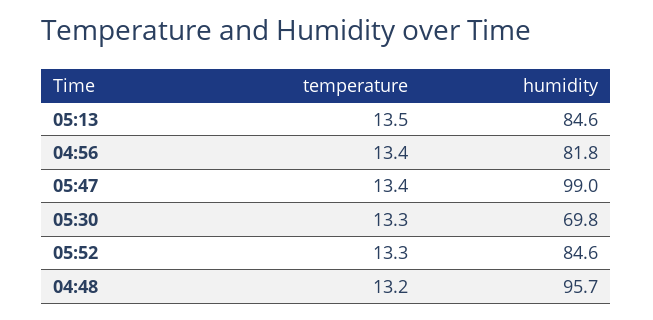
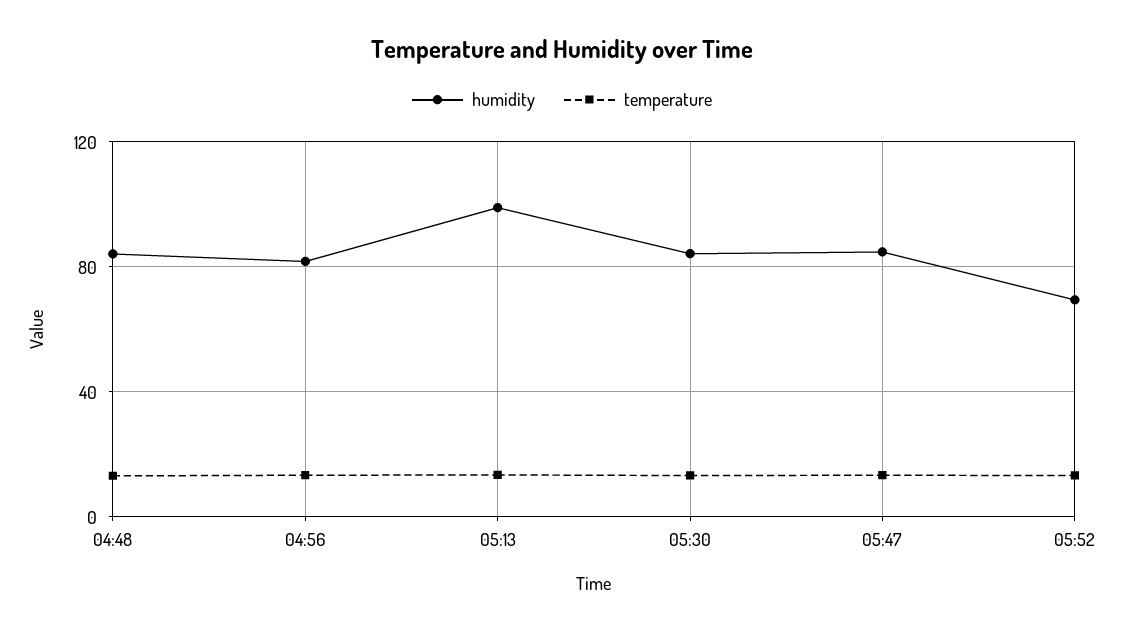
  {
    "temperature": {
      "05:13": 13.5,
      "04:56": 13.4,
      "05:47": 13.4,
      "05:30": 13.3,
      "05:52": 13.3,
      "04:48": 13.2
    },
    "humidity": {
-     "05:13": 84.6,
+     "05:13": 100,
      "04:56": 81.8,
-     "05:47": 99,
+     "05:47": 85,
-     "05:30": 69.8,
+     "05:30": 85,
-     "05:52": 84.6,
+     "05:52": 70,
-     "04:48": 95.7
+     "04:48": 85
    }
  }

